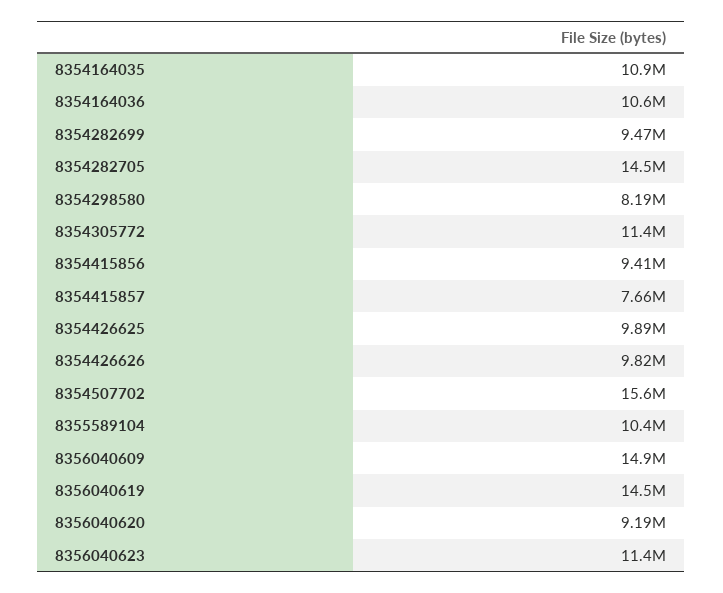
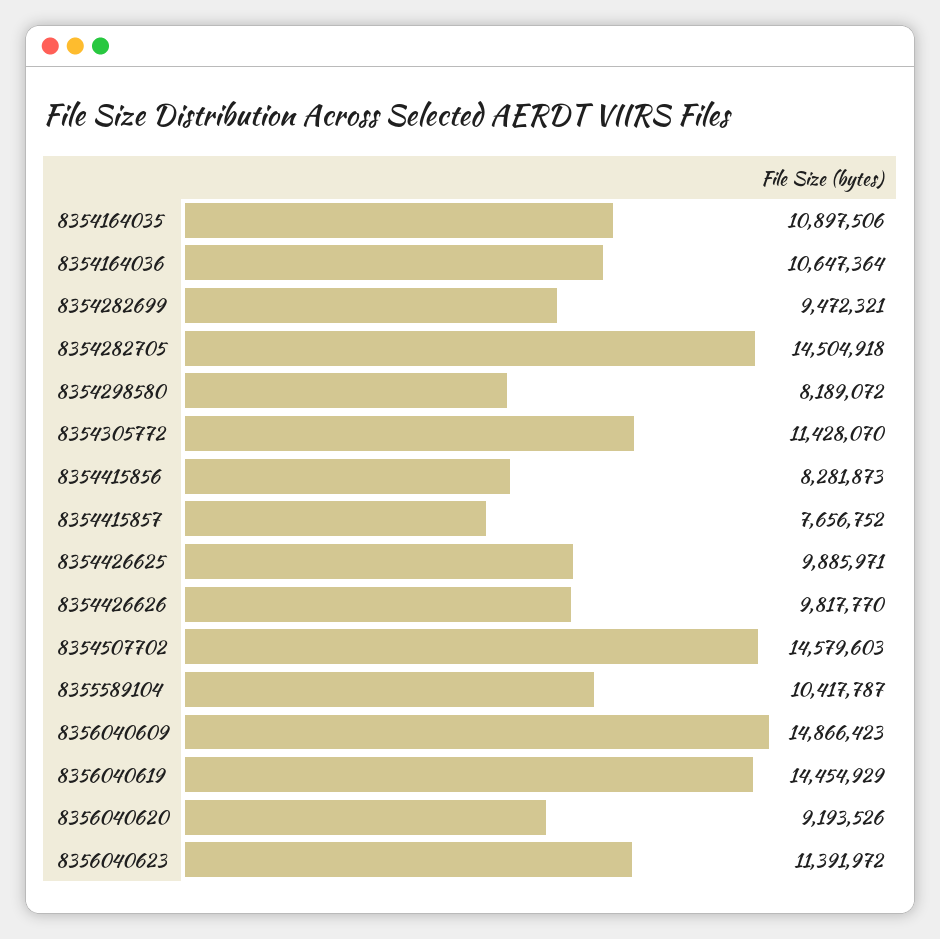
  {
    "8354164035": 10897506,
    "8354164036": 10647364,
    "8354282699": 9472321,
    "8354282705": 14504918,
    "8354298580": 8189072,
    "8354305772": 11428070,
-   "8354415856": 9410000,
+   "8354415856": 8281873,
    "8354415857": 7656752,
    "8354426625": 9885971,
    "8354426626": 9817770,
-   "8354507702": 15600000,
+   "8354507702": 14579603,
    "8355589104": 10417787,
    "8356040609": 14866423,
    "8356040619": 14454929,
    "8356040620": 9193526,
    "8356040623": 11391972
  }

